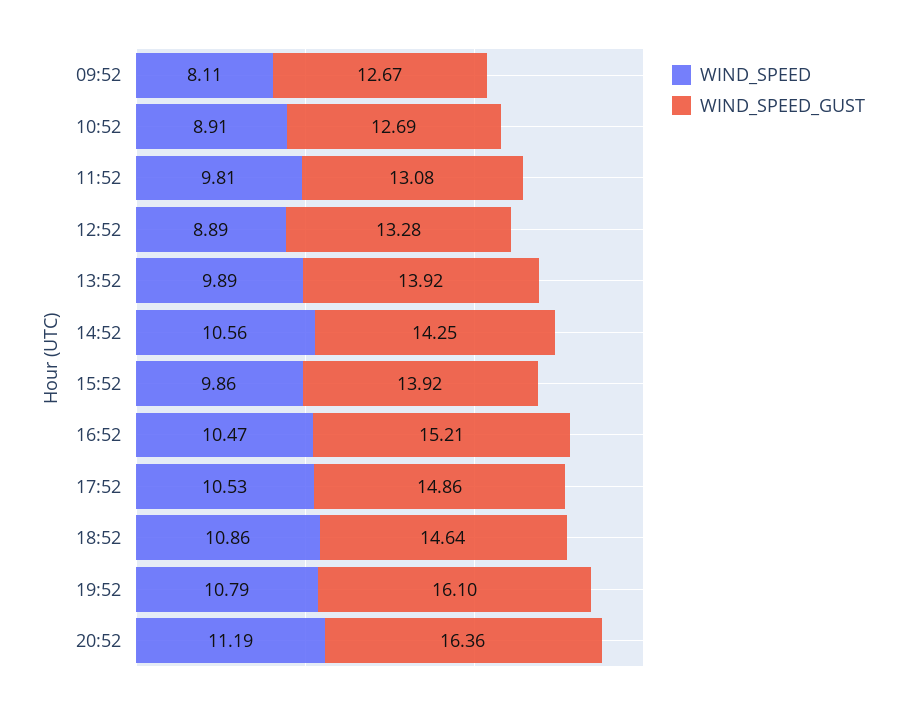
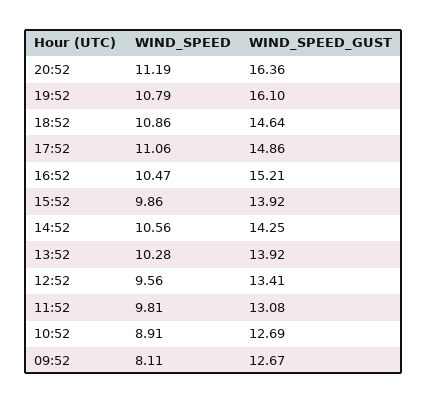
  {
    "WIND_SPEED": {
      "09:52": 8.11,
      "10:52": 8.91,
      "11:52": 9.81,
-     "12:52": 8.89,
+     "12:52": 9.56,
-     "13:52": 9.89,
+     "13:52": 10.28,
      "14:52": 10.56,
      "15:52": 9.86,
      "16:52": 10.47,
-     "17:52": 10.53,
+     "17:52": 11.06,
      "18:52": 10.86,
      "19:52": 10.79,
      "20:52": 11.19
    },
    "WIND_SPEED_GUST": {
      "09:52": 12.67,
      "10:52": 12.69,
      "11:52": 13.08,
-     "12:52": 13.28,
+     "12:52": 13.41,
      "13:52": 13.92,
      "14:52": 14.25,
      "15:52": 13.92,
      "16:52": 15.21,
      "17:52": 14.86,
      "18:52": 14.64,
      "19:52": 16.1,
      "20:52": 16.36
    }
  }

